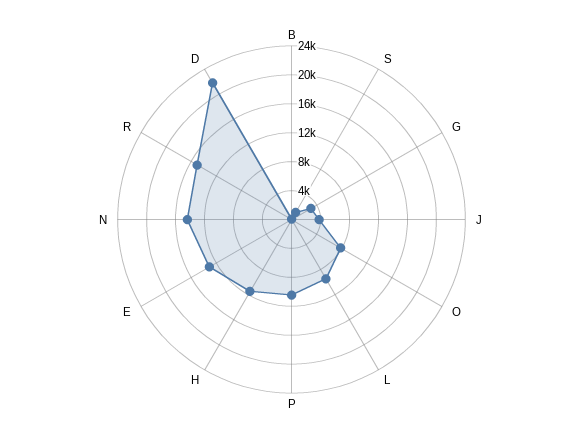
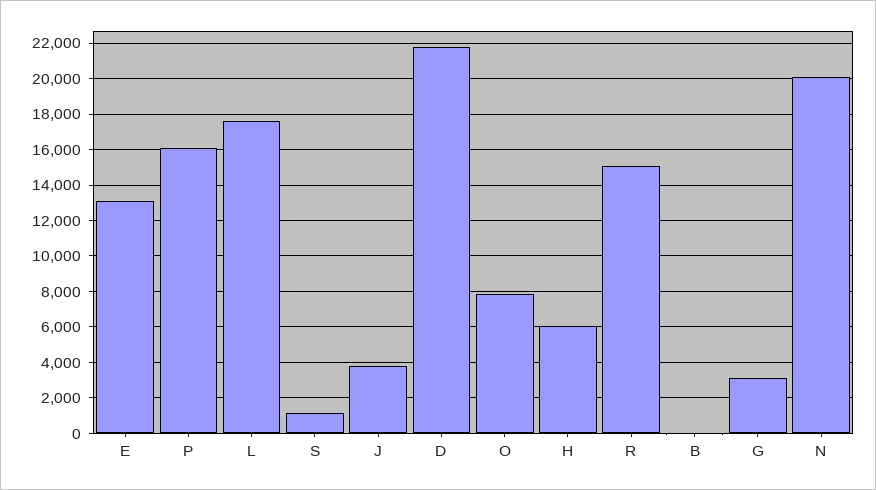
  {
    "B": 0,
    "S": 1000,
    "G": 3000,
    "J": 4000,
    "O": 8000,
-   "L": 10000,
+   "L": 17500,
-   "P": 10000,
+   "P": 16000,
-   "H": 12000,
+   "H": 6000,
    "E": 13000,
-   "N": 14000,
+   "N": 20000,
    "R": 15000,
    "D": 22000
  }

